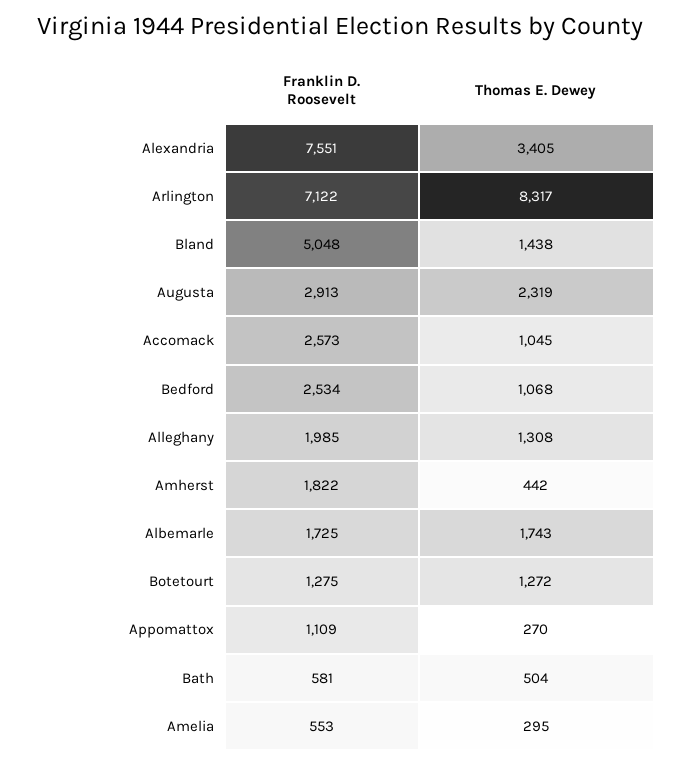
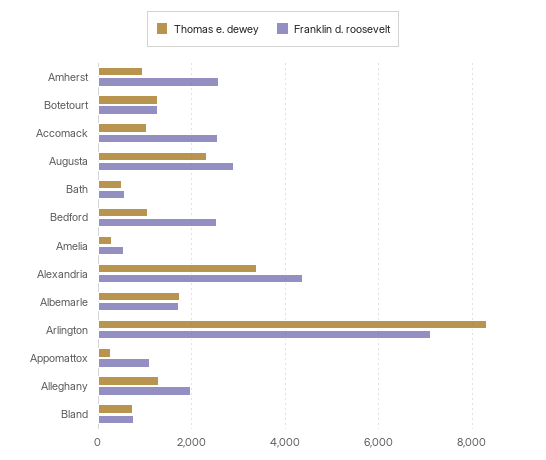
  {
    "Franklin D. Roosevelt": {
-     "Alexandria": 7551,
+     "Alexandria": 4400,
      "Arlington": 7122,
-     "Bland": 5048,
+     "Bland": 800,
      "Augusta": 2913,
      "Accomack": 2573,
      "Bedford": 2534,
      "Alleghany": 1985,
-     "Amherst": 1822,
+     "Amherst": 2600,
      "Albemarle": 1725,
      "Botetourt": 1275,
      "Appomattox": 1109,
      "Bath": 581,
      "Amelia": 553
    },
    "Thomas E. Dewey": {
      "Alexandria": 3405,
      "Arlington": 8317,
-     "Bland": 1438,
+     "Bland": 800,
      "Augusta": 2319,
      "Accomack": 1045,
      "Bedford": 1068,
      "Alleghany": 1308,
-     "Amherst": 442,
+     "Amherst": 1000,
      "Albemarle": 1743,
      "Botetourt": 1272,
      "Appomattox": 270,
      "Bath": 504,
      "Amelia": 295
    }
  }

